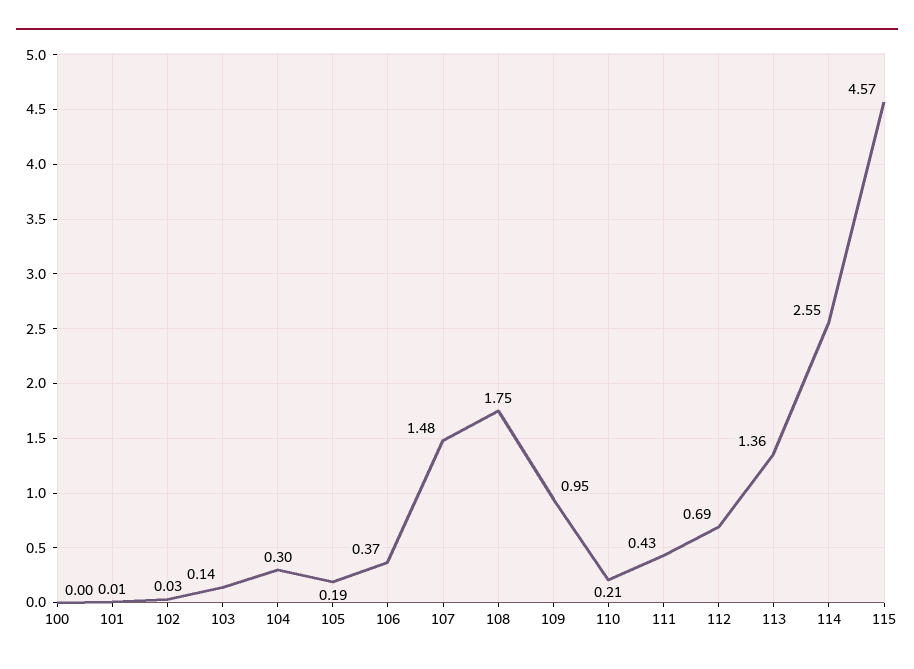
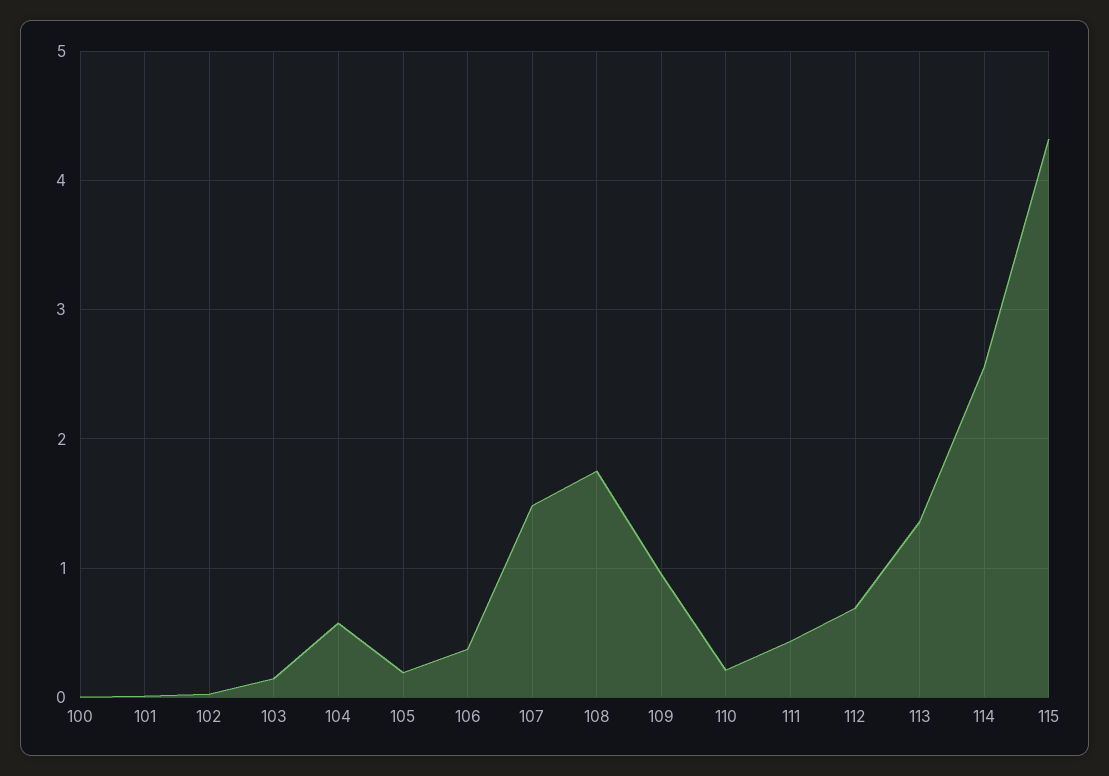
  {
    "100": 0,
    "101": 0.01,
    "102": 0.03,
    "103": 0.14,
-   "104": 0.3,
+   "104": 0.6,
    "105": 0.19,
    "106": 0.37,
    "107": 1.48,
    "108": 1.75,
    "109": 0.95,
    "110": 0.21,
    "111": 0.43,
    "112": 0.69,
    "113": 1.36,
    "114": 2.55,
-   "115": 4.57
+   "115": 4.3
  }

